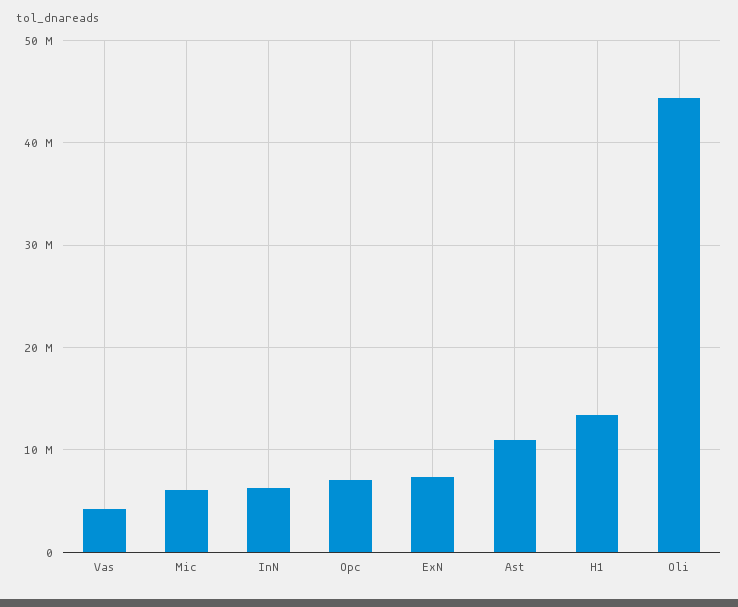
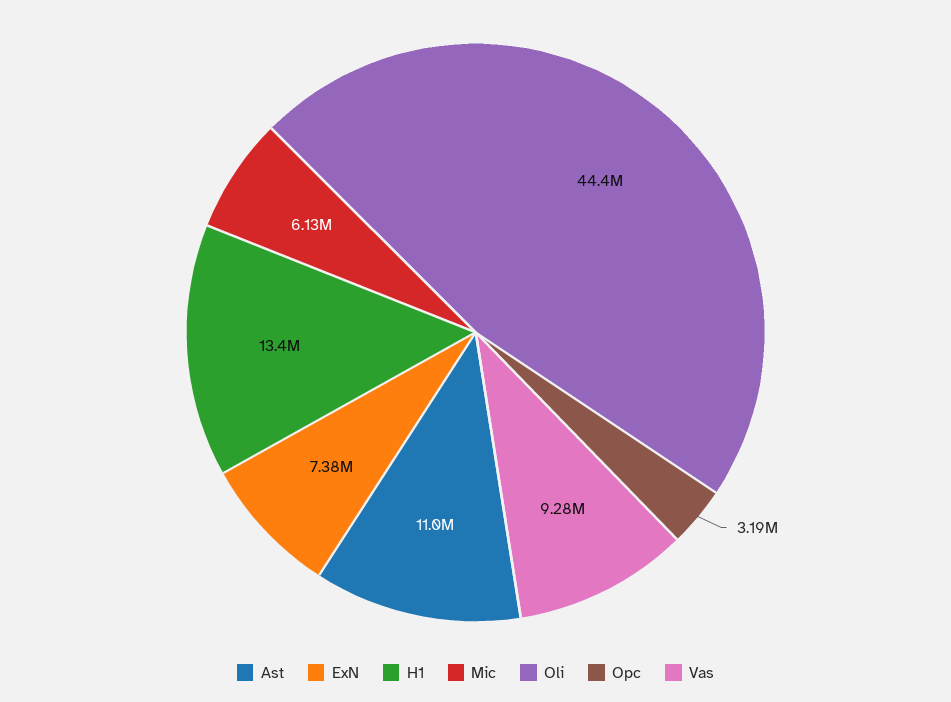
  {
-   "Vas": 4000000,
+   "Vas": 9280000,
    "Mic": 6130000,
-   "InN": 6000000,
-   "Opc": 7000000,
+   "Opc": 3190000,
    "ExN": 7380000,
    "Ast": 11000000,
    "H1": 13400000,
    "Oli": 44400000
  }

